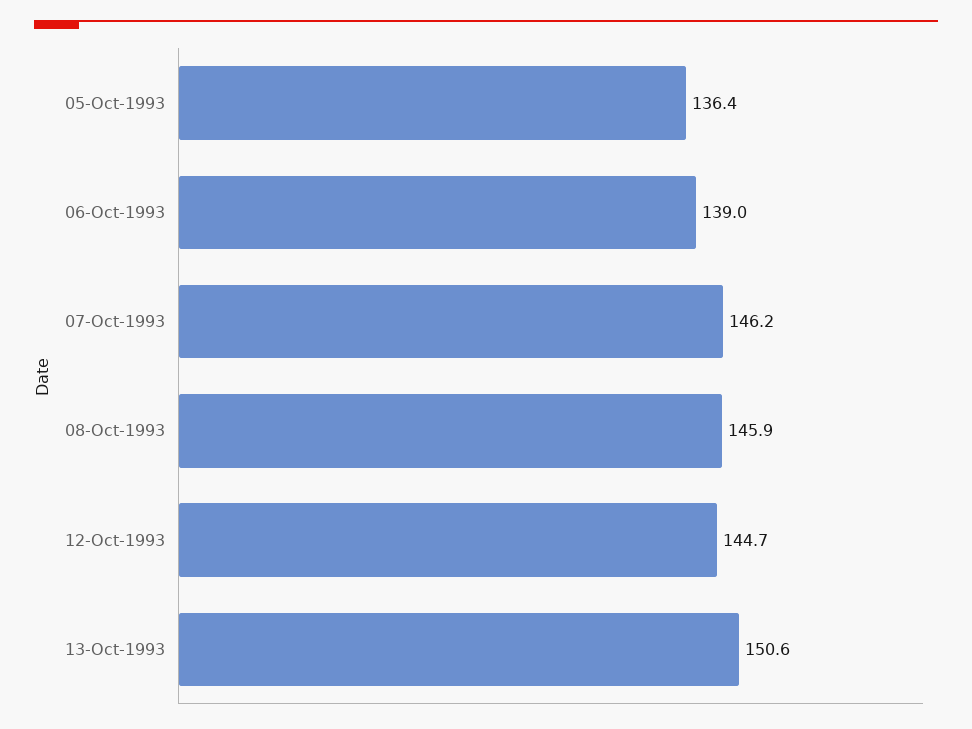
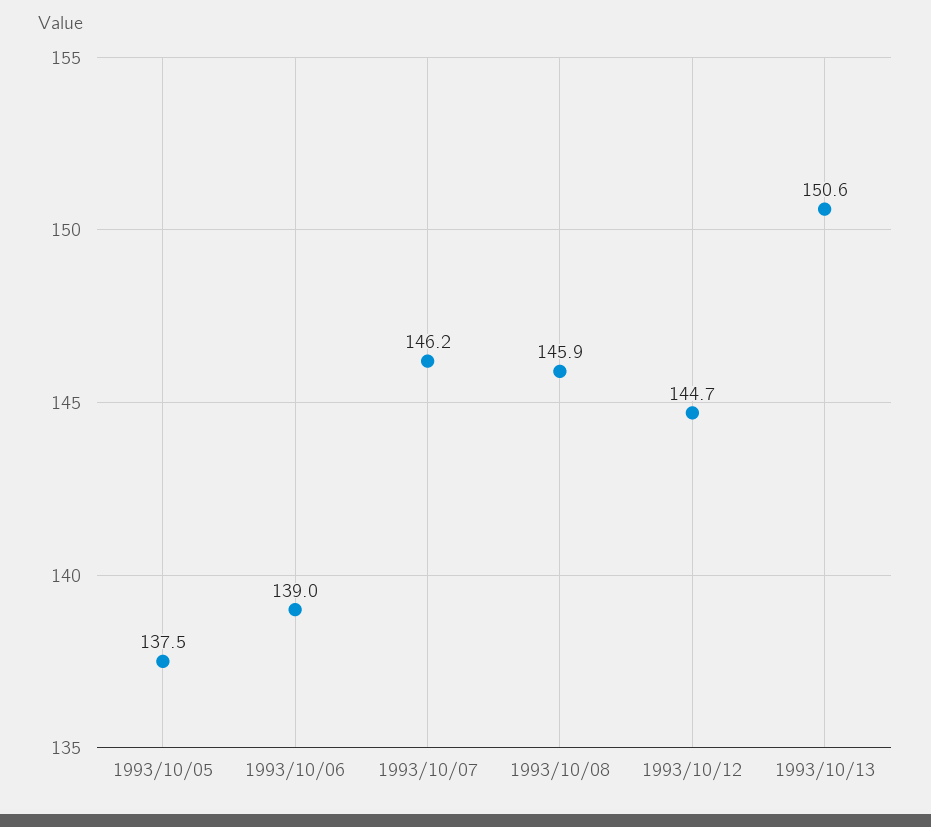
  {
-   "05-Oct-1993": 136.4,
+   "05-Oct-1993": 137.5,
    "06-Oct-1993": 139,
    "07-Oct-1993": 146.2,
    "08-Oct-1993": 145.9,
    "12-Oct-1993": 144.7,
    "13-Oct-1993": 150.6
  }

